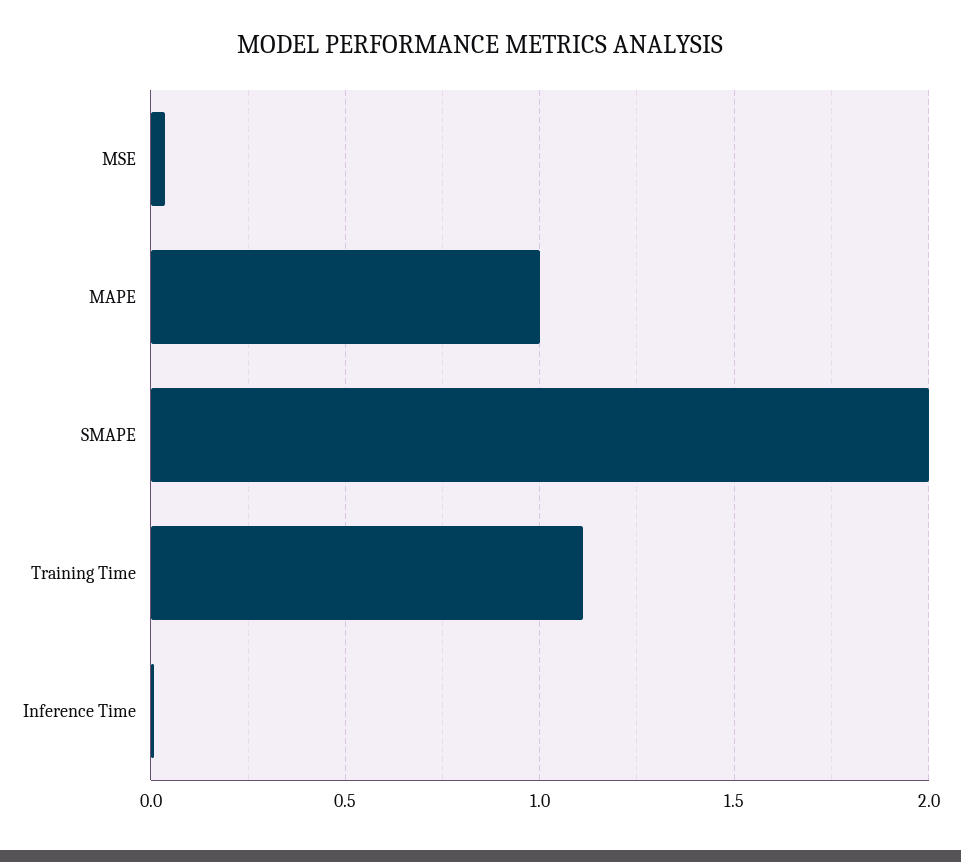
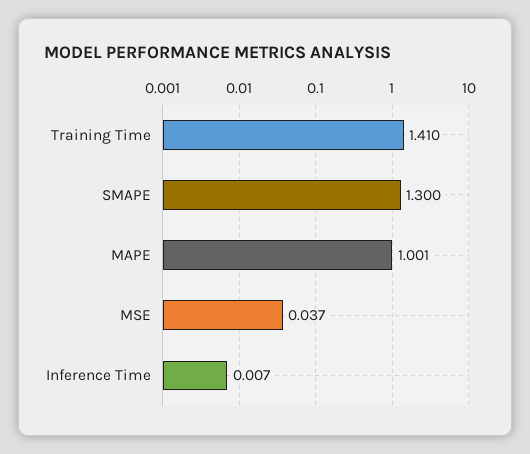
  {
    "MSE": 0.037,
    "MAPE": 1.001,
-   "SMAPE": 2,
+   "SMAPE": 1.3,
-   "Training Time": 1.1,
+   "Training Time": 1.41,
    "Inference Time": 0.007
  }

